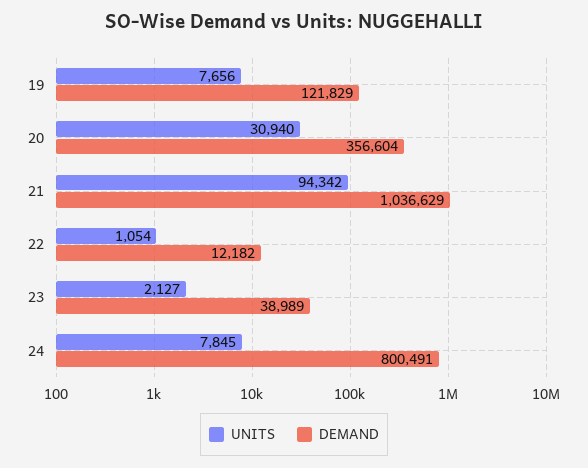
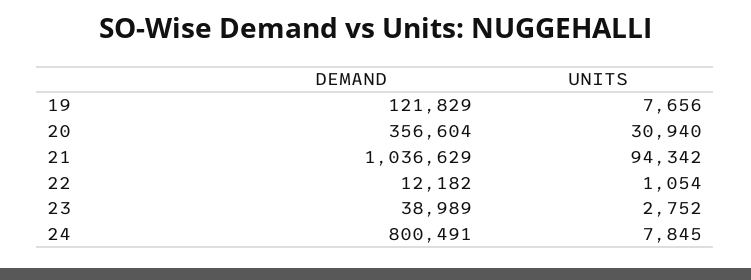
  {
    "UNITS": {
      "19": 7656,
      "20": 30940,
      "21": 94342,
      "22": 1054,
-     "23": 2127,
+     "23": 2752,
      "24": 7845
    },
    "DEMAND": {
      "19": 121829,
      "20": 356604,
      "21": 1036629,
      "22": 12182,
      "23": 38989,
      "24": 800491
    }
  }

